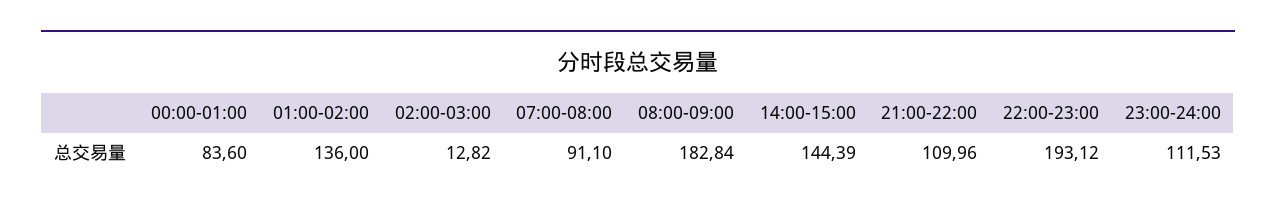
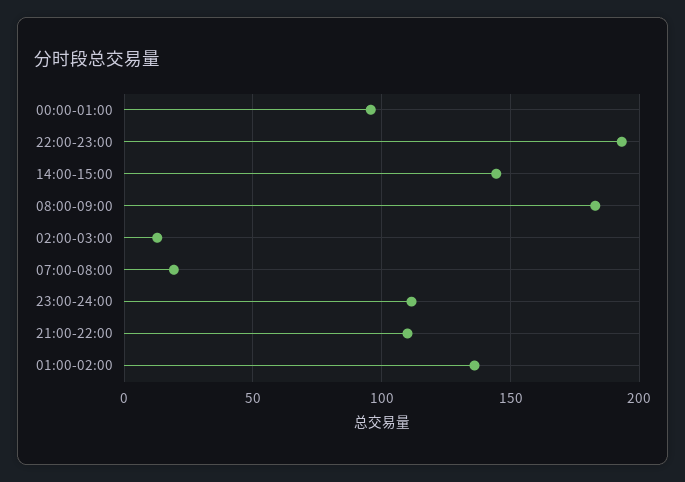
  {
-   "00:00-01:00": 83.6,
+   "00:00-01:00": 95,
    "01:00-02:00": 136,
    "02:00-03:00": 12.82,
-   "07:00-08:00": 91.1,
+   "07:00-08:00": 20,
    "08:00-09:00": 182.84,
    "14:00-15:00": 144.39,
    "21:00-22:00": 109.96,
    "22:00-23:00": 193.12,
    "23:00-24:00": 111.53
  }

